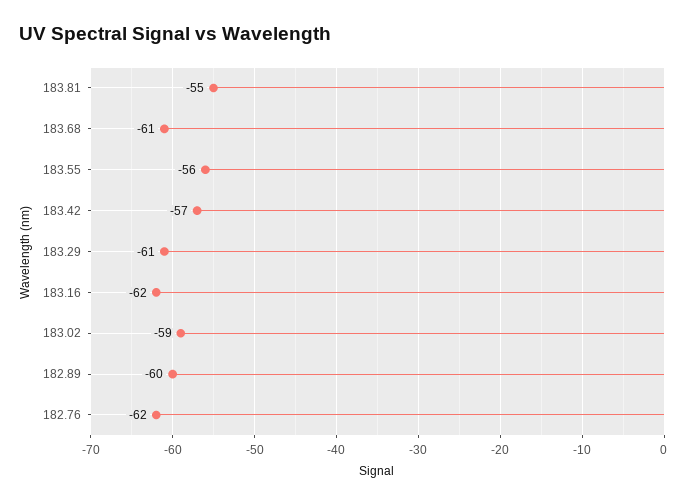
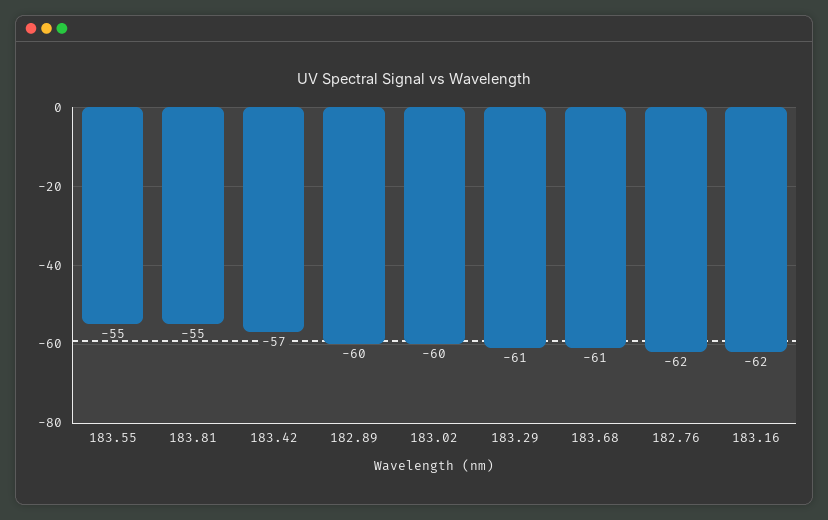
  {
    "183.81": -55,
    "183.68": -61,
-   "183.55": -56,
+   "183.55": -55,
    "183.42": -57,
    "183.29": -61,
    "183.16": -62,
-   "183.02": -59,
+   "183.02": -60,
    "182.89": -60,
    "182.76": -62
  }

